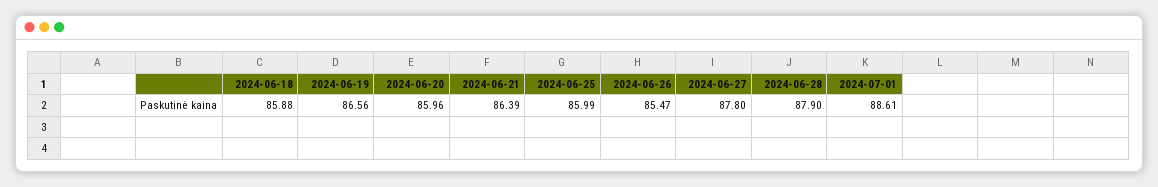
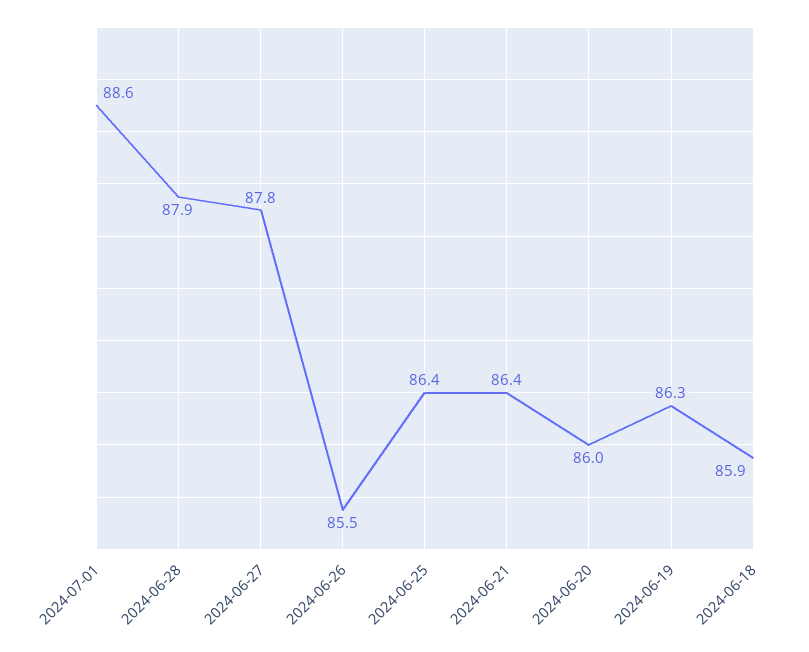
  {
    "2024-06-18": 85.88,
-   "2024-06-19": 86.56,
+   "2024-06-19": 86.3,
    "2024-06-20": 85.96,
    "2024-06-21": 86.39,
-   "2024-06-25": 85.99,
+   "2024-06-25": 86.4,
    "2024-06-26": 85.47,
    "2024-06-27": 87.8,
    "2024-06-28": 87.9,
    "2024-07-01": 88.61
  }

